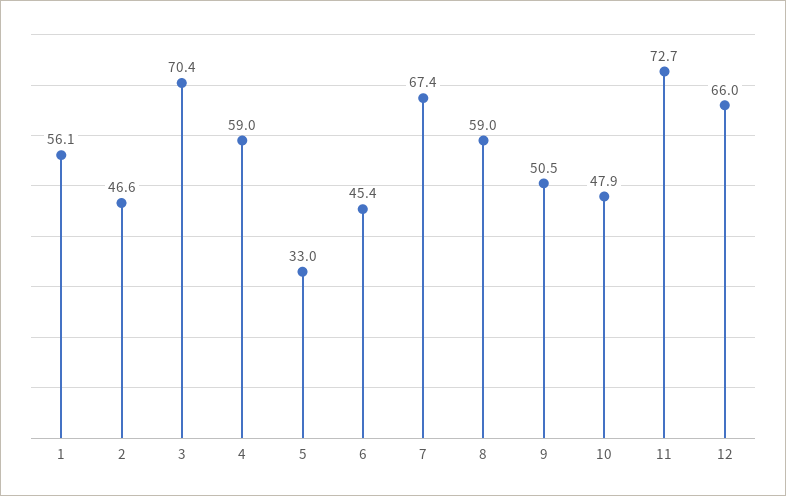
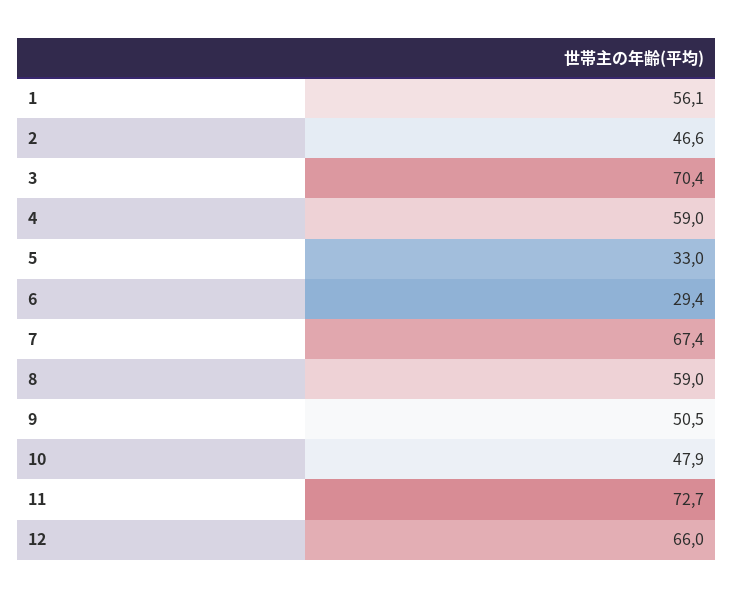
  {
    "1": 56.1,
    "2": 46.6,
    "3": 70.4,
    "4": 59,
    "5": 33,
-   "6": 45.4,
+   "6": 29.4,
    "7": 67.4,
    "8": 59,
    "9": 50.5,
    "10": 47.9,
    "11": 72.7,
    "12": 66
  }

